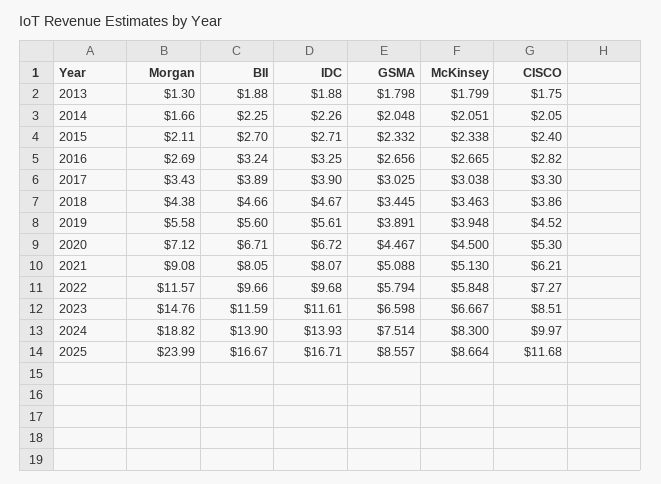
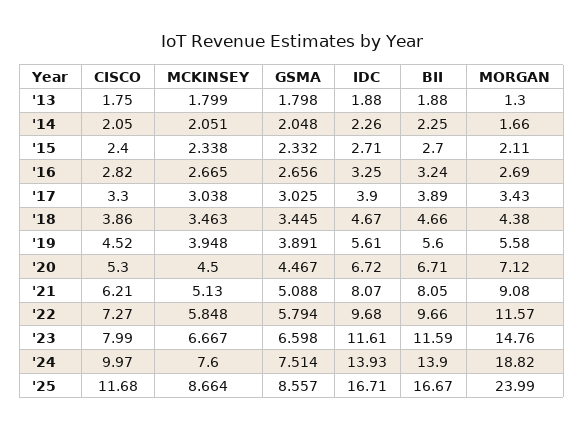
  {
    "Morgan": {
      "2013": 1.3,
      "2014": 1.66,
      "2015": 2.11,
      "2016": 2.69,
      "2017": 3.43,
      "2018": 4.38,
      "2019": 5.58,
      "2020": 7.12,
      "2021": 9.08,
      "2022": 11.57,
      "2023": 14.76,
      "2024": 18.82,
      "2025": 23.99
    },
    "BII": {
      "2013": 1.88,
      "2014": 2.25,
      "2015": 2.7,
      "2016": 3.24,
      "2017": 3.89,
      "2018": 4.66,
      "2019": 5.6,
      "2020": 6.71,
      "2021": 8.05,
      "2022": 9.66,
      "2023": 11.59,
      "2024": 13.9,
      "2025": 16.67
    },
    "IDC": {
      "2013": 1.88,
      "2014": 2.26,
      "2015": 2.71,
      "2016": 3.25,
      "2017": 3.9,
      "2018": 4.67,
      "2019": 5.61,
      "2020": 6.72,
      "2021": 8.07,
      "2022": 9.68,
      "2023": 11.61,
      "2024": 13.93,
      "2025": 16.71
    },
    "GSMA": {
      "2013": 1.798,
      "2014": 2.048,
      "2015": 2.332,
      "2016": 2.656,
      "2017": 3.025,
      "2018": 3.445,
      "2019": 3.891,
      "2020": 4.467,
      "2021": 5.088,
      "2022": 5.794,
      "2023": 6.598,
      "2024": 7.514,
      "2025": 8.557
    },
    "McKinsey": {
      "2013": 1.799,
      "2014": 2.051,
      "2015": 2.338,
      "2016": 2.665,
      "2017": 3.038,
      "2018": 3.463,
      "2019": 3.948,
      "2020": 4.5,
      "2021": 5.13,
      "2022": 5.848,
      "2023": 6.667,
-     "2024": 8.3,
+     "2024": 7.6,
      "2025": 8.664
    },
    "CISCO": {
      "2013": 1.75,
      "2014": 2.05,
      "2015": 2.4,
      "2016": 2.82,
      "2017": 3.3,
      "2018": 3.86,
      "2019": 4.52,
      "2020": 5.3,
      "2021": 6.21,
      "2022": 7.27,
-     "2023": 8.51,
+     "2023": 7.99,
      "2024": 9.97,
      "2025": 11.68
    }
  }

